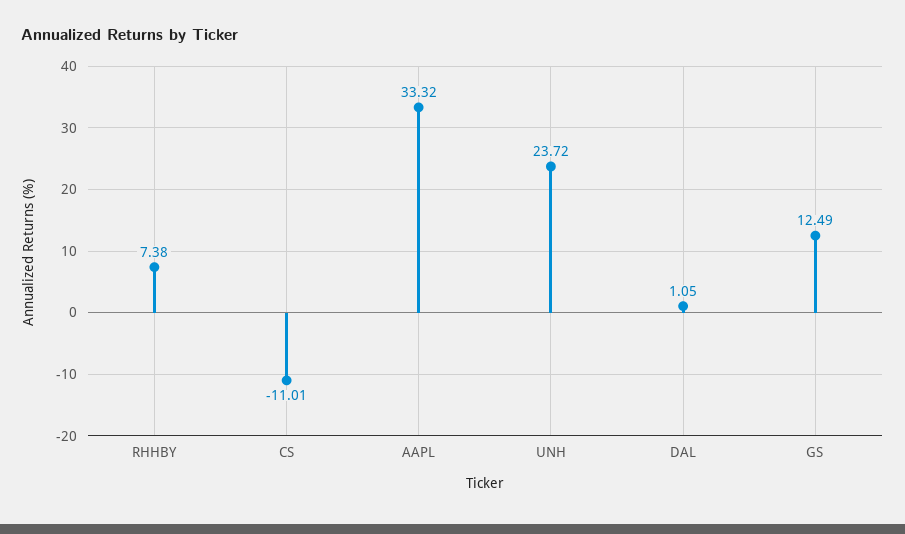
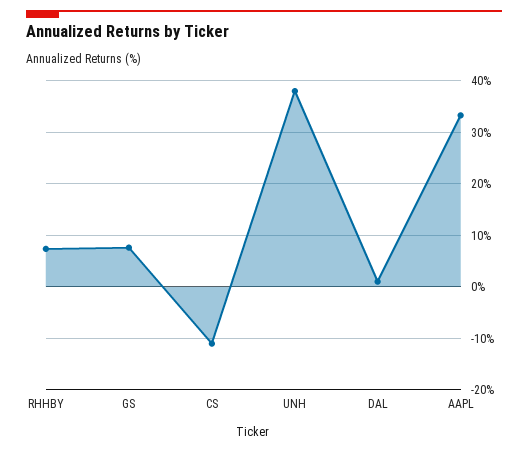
  {
    "RHHBY": 7.38,
    "CS": -11.01,
    "AAPL": 33.32,
-   "UNH": 23.72,
+   "UNH": 38,
    "DAL": 1.05,
-   "GS": 12.49
+   "GS": 8
  }

